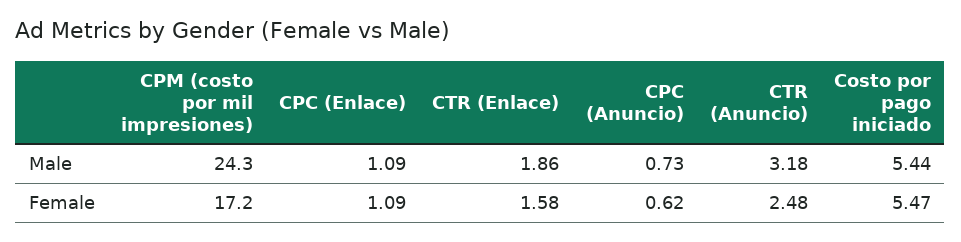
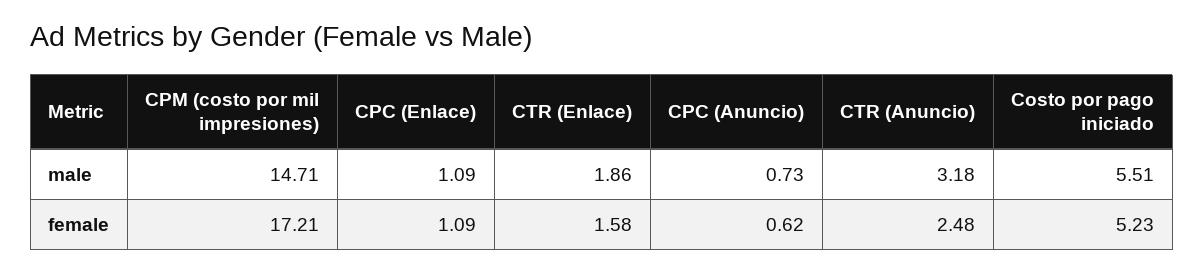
  {
    "CPM (costo por mil impresiones)": {
-     "Male": 24.3,
+     "Male": 14.71,
      "Female": 17.21
    },
    "CPC (Enlace)": {
      "Male": 1.09,
      "Female": 1.09
    },
    "CTR (Enlace)": {
      "Male": 1.86,
      "Female": 1.58
    },
    "CPC (Anuncio)": {
      "Male": 0.73,
      "Female": 0.62
    },
    "CTR (Anuncio)": {
      "Male": 3.18,
      "Female": 2.48
    },
    "Costo por pago iniciado": {
-     "Male": 5.44,
+     "Male": 5.51,
-     "Female": 5.47
+     "Female": 5.23
    }
  }

